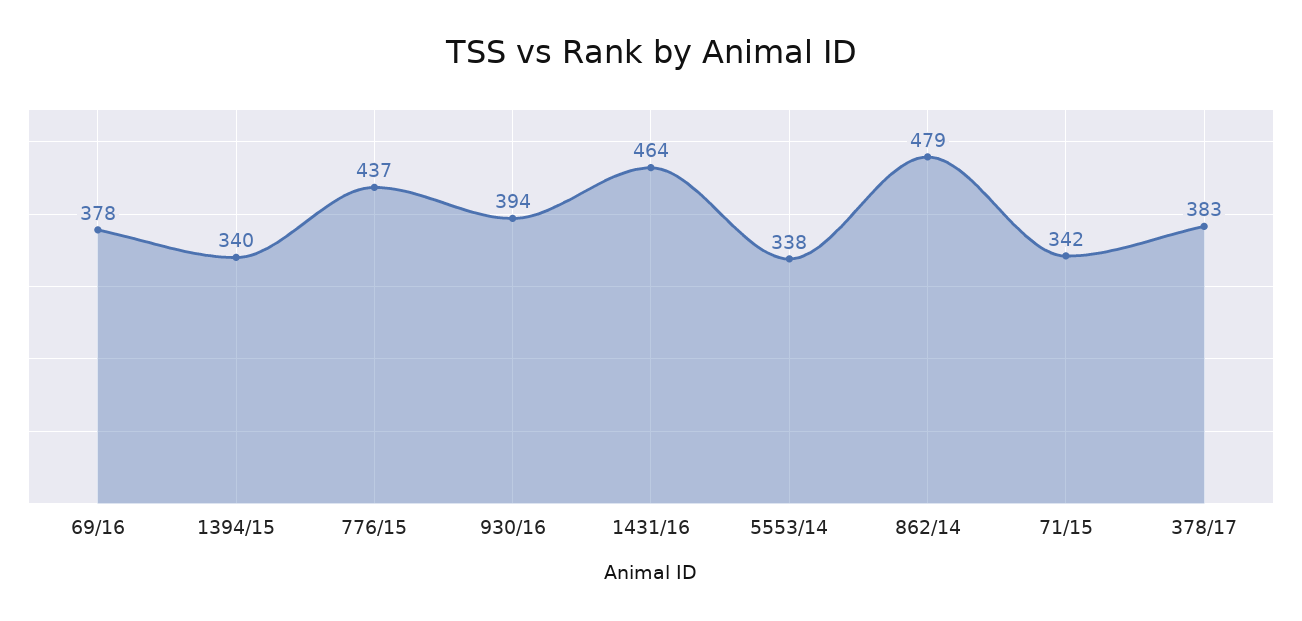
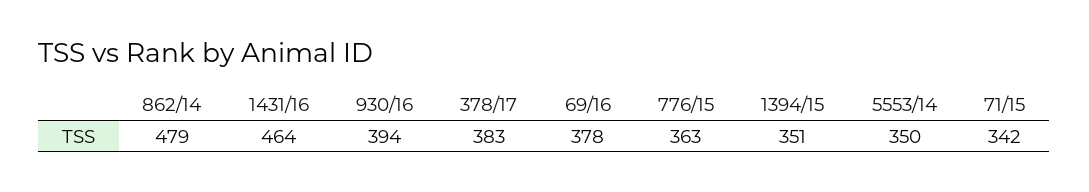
  {
    "69/16": 378,
-   "1394/15": 340,
+   "1394/15": 351,
-   "776/15": 437,
+   "776/15": 363,
    "930/16": 394,
    "1431/16": 464,
-   "5553/14": 338,
+   "5553/14": 350,
    "862/14": 479,
    "71/15": 342,
    "378/17": 383
  }

